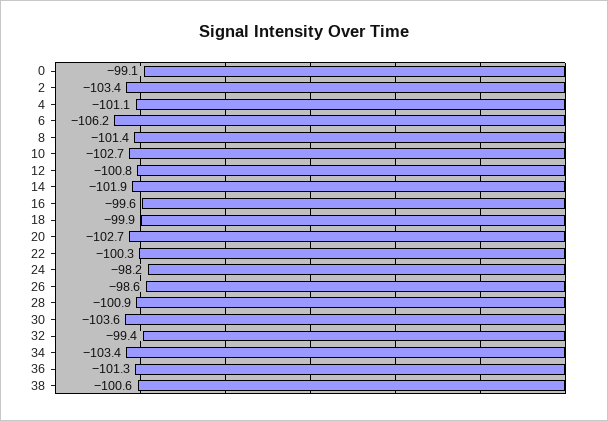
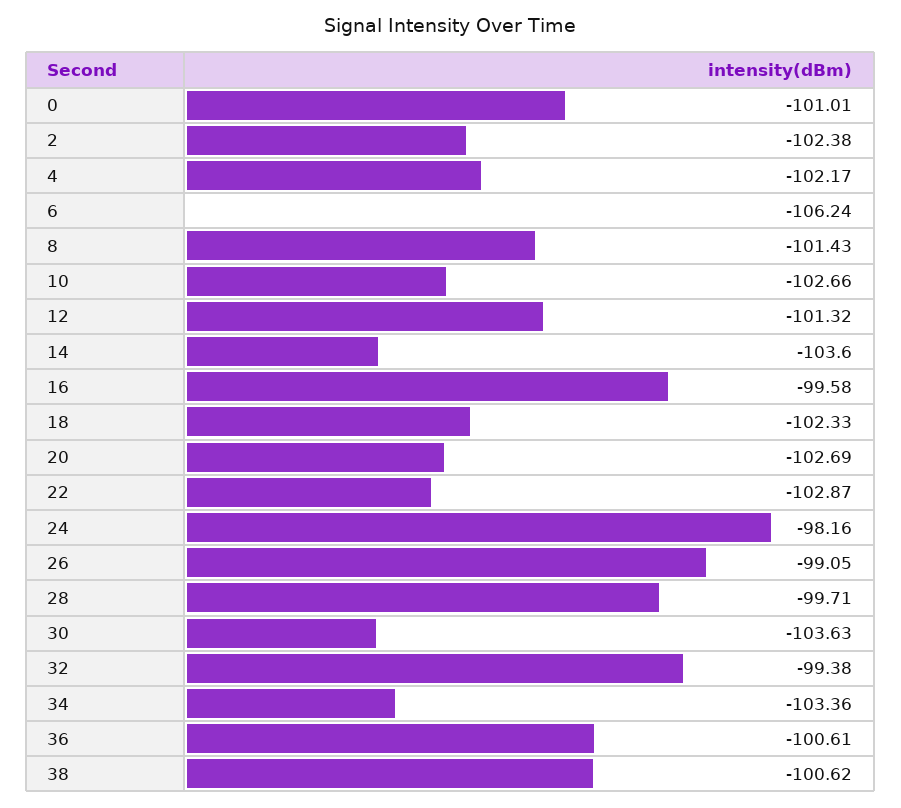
  {
-   "0": -99.1,
+   "0": -101.01,
-   "2": -103.4,
+   "2": -102.38,
-   "4": -101.1,
+   "4": -102.17,
    "6": -106.24,
    "8": -101.43,
    "10": -102.66,
-   "12": -100.8,
+   "12": -101.32,
-   "14": -101.9,
+   "14": -103.6,
    "16": -99.58,
-   "18": -99.9,
+   "18": -102.33,
    "20": -102.69,
-   "22": -100.3,
+   "22": -102.87,
    "24": -98.16,
-   "26": -98.6,
+   "26": -99.05,
-   "28": -100.9,
+   "28": -99.71,
    "30": -103.63,
    "32": -99.38,
    "34": -103.36,
-   "36": -101.3,
+   "36": -100.61,
    "38": -100.62
  }

